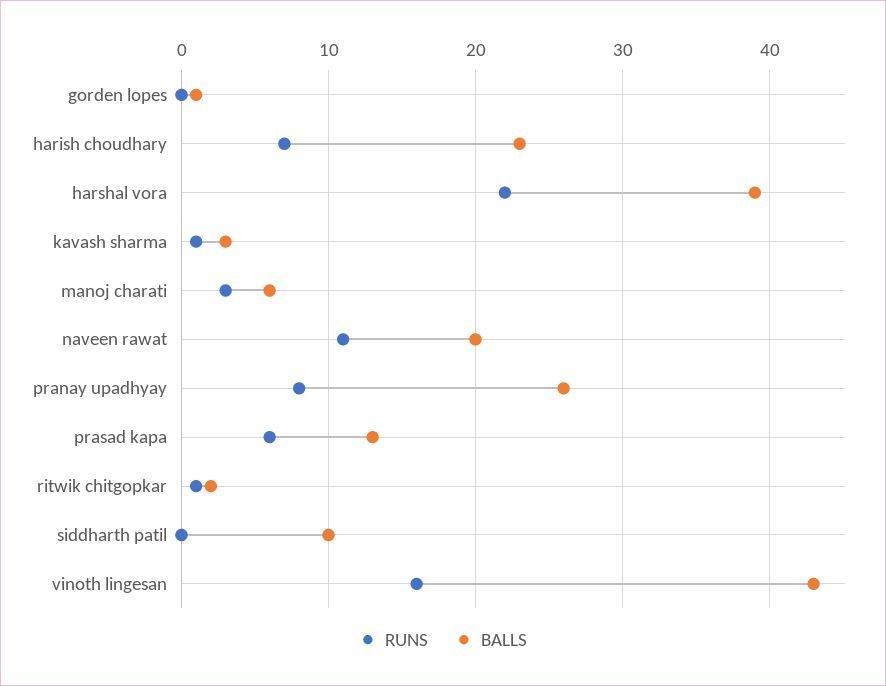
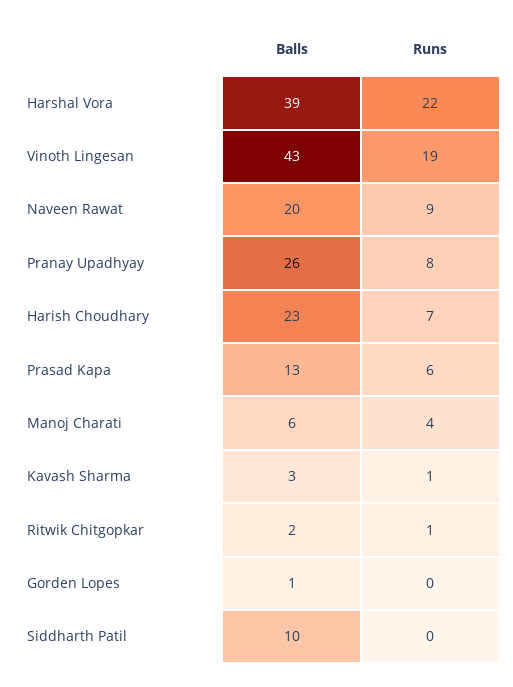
  {
    "RUNS": {
      "gorden lopes": 0,
      "harish choudhary": 7,
      "harshal vora": 22,
      "kavash sharma": 1,
-     "manoj charati": 3,
+     "manoj charati": 4,
-     "naveen rawat": 11,
+     "naveen rawat": 9,
      "pranay upadhyay": 8,
      "prasad kapa": 6,
      "ritwik chitgopkar": 1,
      "siddharth patil": 0,
-     "vinoth lingesan": 16
+     "vinoth lingesan": 19
    },
    "BALLS": {
      "gorden lopes": 1,
      "harish choudhary": 23,
      "harshal vora": 39,
      "kavash sharma": 3,
      "manoj charati": 6,
      "naveen rawat": 20,
      "pranay upadhyay": 26,
      "prasad kapa": 13,
      "ritwik chitgopkar": 2,
      "siddharth patil": 10,
      "vinoth lingesan": 43
    }
  }

